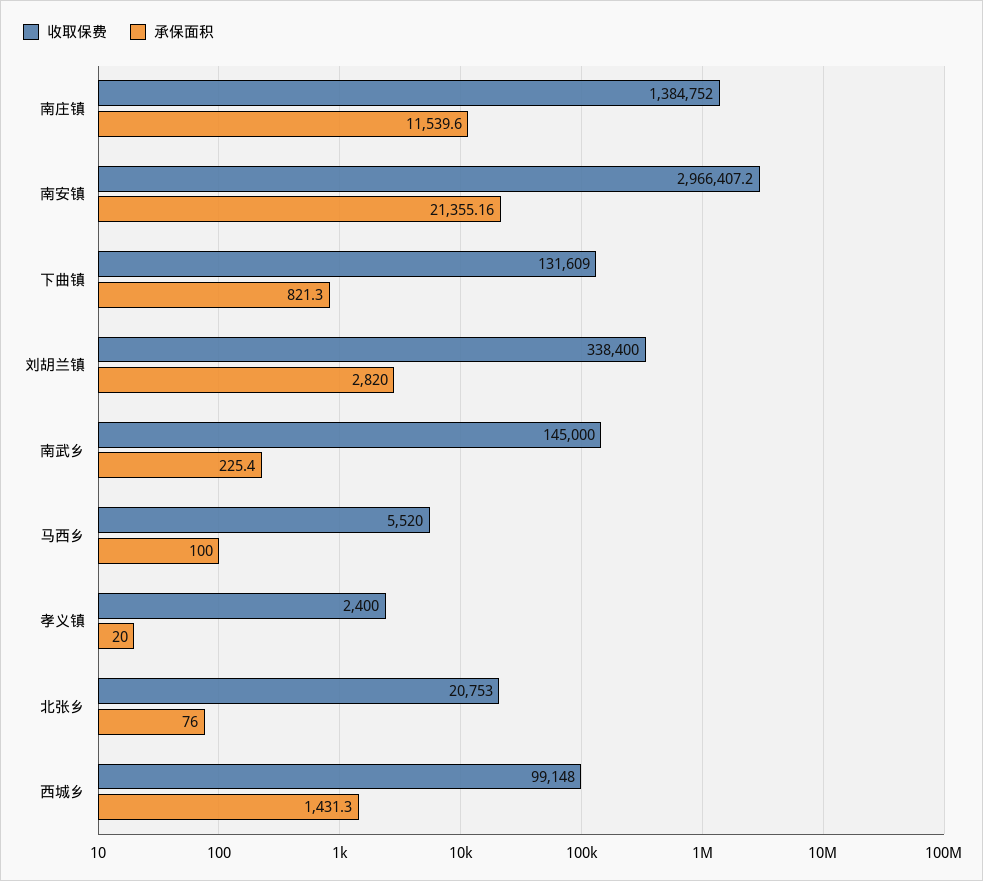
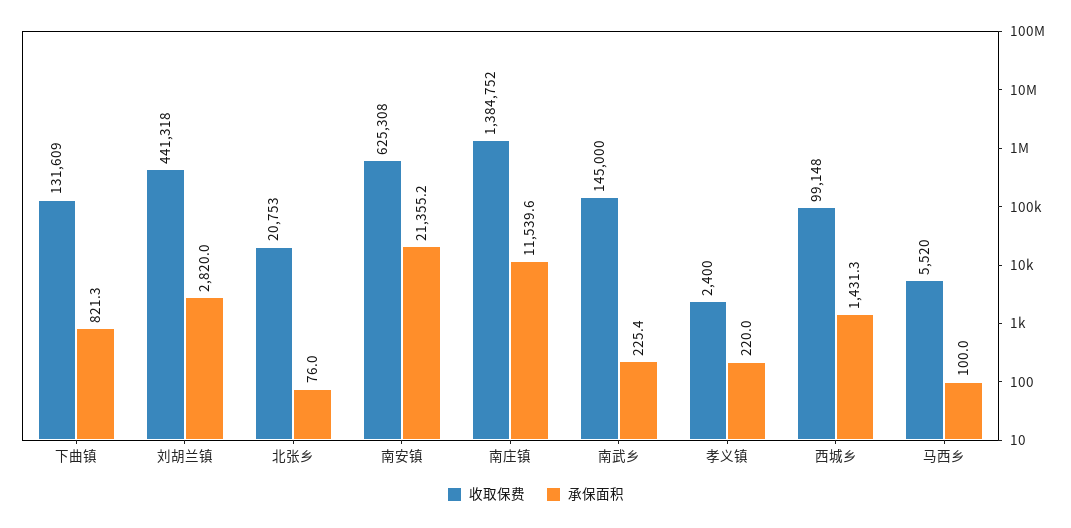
  {
    "收取保费": {
      "南庄镇": 1384752,
-     "南安镇": 2966407.2,
+     "南安镇": 625308,
      "下曲镇": 131609,
-     "刘胡兰镇": 338400,
+     "刘胡兰镇": 441318,
      "南武乡": 145000,
      "马西乡": 5520,
      "孝义镇": 2400,
      "北张乡": 20753,
      "西城乡": 99148
    },
    "承保面积": {
      "南庄镇": 11539.6,
      "南安镇": 21355.16,
      "下曲镇": 821.3,
      "刘胡兰镇": 2820,
      "南武乡": 225.4,
      "马西乡": 100,
-     "孝义镇": 20,
+     "孝义镇": 220,
      "北张乡": 76,
      "西城乡": 1431.3
    }
  }

